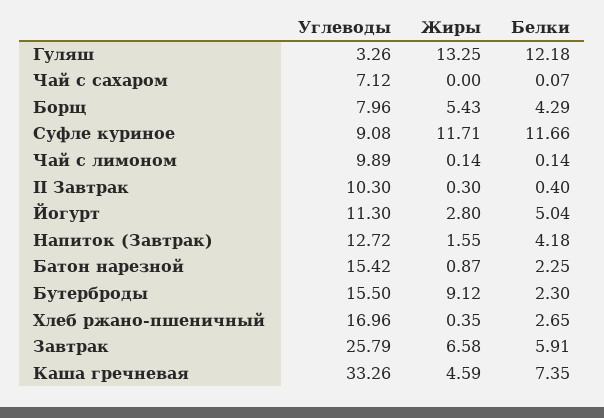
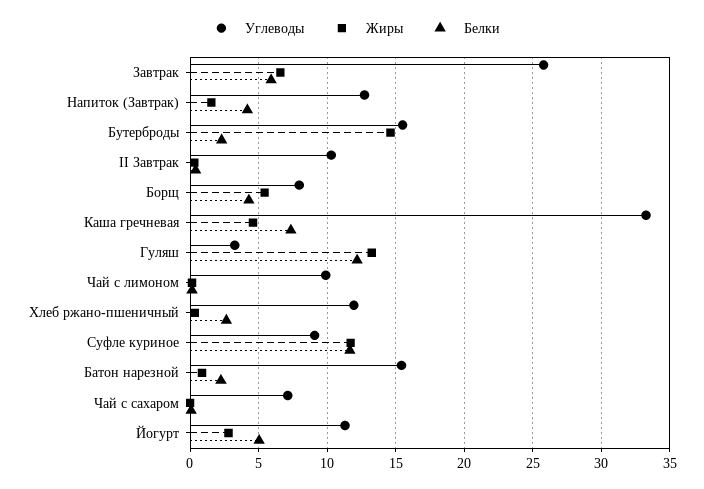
  {
    "Углеводы": {
      "Гуляш": 3.26,
      "Чай с сахаром": 7.12,
      "Борщ": 7.96,
      "Суфле куриное": 9.08,
      "Чай с лимоном": 9.89,
      "II Завтрак": 10.3,
      "Йогурт": 11.3,
      "Напиток (Завтрак)": 12.72,
      "Батон нарезной": 15.42,
      "Бутерброды": 15.5,
-     "Хлеб ржано-пшеничный": 16.96,
+     "Хлеб ржано-пшеничный": 12,
      "Завтрак": 25.79,
      "Каша гречневая": 33.26
    },
    "Жиры": {
      "Гуляш": 13.25,
      "Чай с сахаром": 0,
      "Борщ": 5.43,
      "Суфле куриное": 11.71,
      "Чай с лимоном": 0.14,
      "II Завтрак": 0.3,
      "Йогурт": 2.8,
      "Напиток (Завтрак)": 1.55,
      "Батон нарезной": 0.87,
-     "Бутерброды": 9.12,
+     "Бутерброды": 14.5,
      "Хлеб ржано-пшеничный": 0.35,
      "Завтрак": 6.58,
      "Каша гречневая": 4.59
    },
    "Белки": {
      "Гуляш": 12.18,
      "Чай с сахаром": 0.07,
      "Борщ": 4.29,
      "Суфле куриное": 11.66,
      "Чай с лимоном": 0.14,
      "II Завтрак": 0.4,
      "Йогурт": 5.04,
      "Напиток (Завтрак)": 4.18,
      "Батон нарезной": 2.25,
      "Бутерброды": 2.3,
      "Хлеб ржано-пшеничный": 2.65,
      "Завтрак": 5.91,
      "Каша гречневая": 7.35
    }
  }

